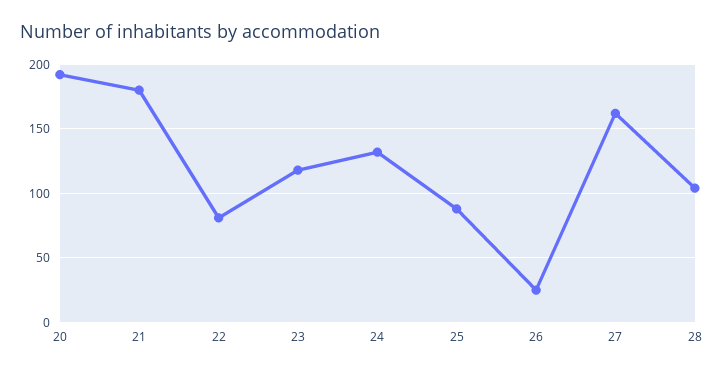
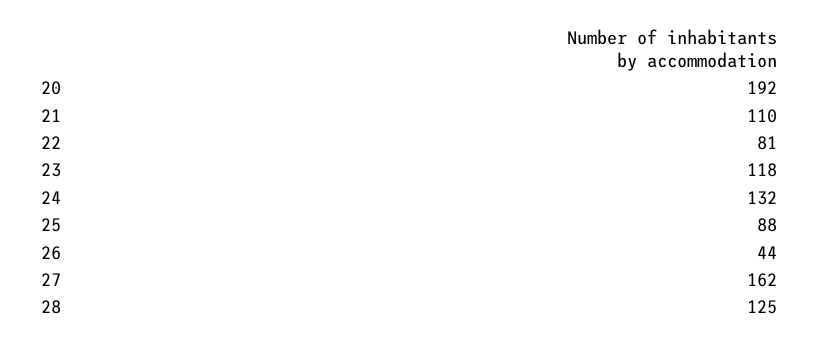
  {
    "20": 192,
-   "21": 180,
+   "21": 110,
    "22": 81,
    "23": 118,
    "24": 132,
    "25": 88,
-   "26": 25,
+   "26": 44,
    "27": 162,
-   "28": 105
+   "28": 125
  }

